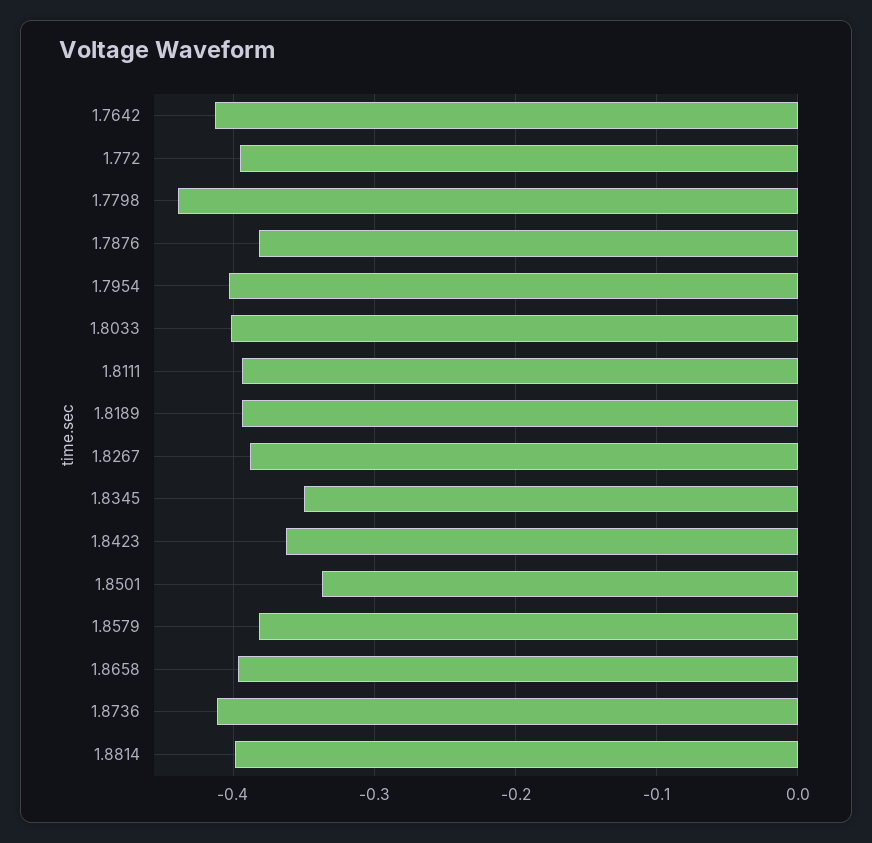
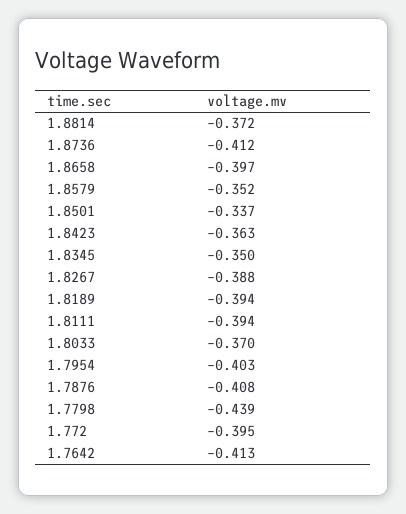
  {
    "1.7642": -0.413,
    "1.772": -0.395,
    "1.7798": -0.439,
-   "1.7876": -0.38,
+   "1.7876": -0.408,
    "1.7954": -0.403,
-   "1.8033": -0.4,
+   "1.8033": -0.37,
    "1.8111": -0.394,
    "1.8189": -0.394,
    "1.8267": -0.388,
    "1.8345": -0.35,
    "1.8423": -0.363,
    "1.8501": -0.337,
-   "1.8579": -0.38,
+   "1.8579": -0.352,
    "1.8658": -0.397,
    "1.8736": -0.412,
-   "1.8814": -0.4
+   "1.8814": -0.372
  }

